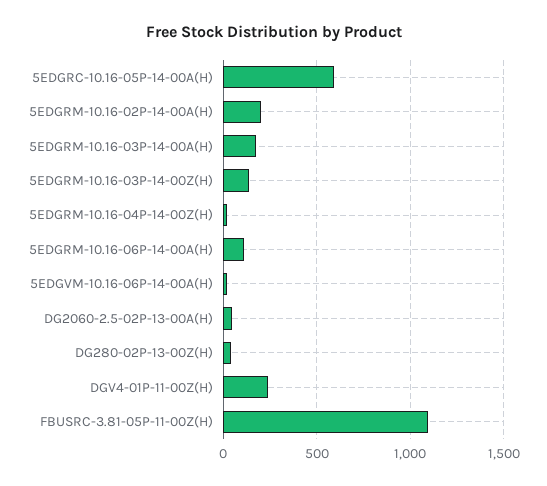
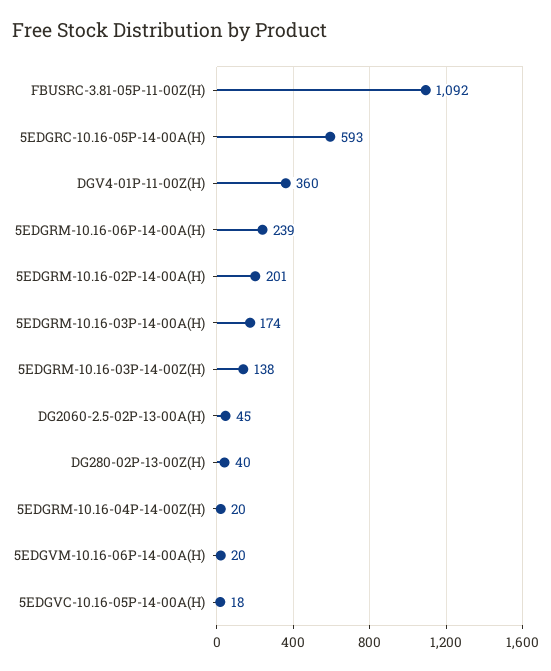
  {
    "5EDGRC-10.16-05P-14-00A(H)": 593,
    "5EDGRM-10.16-02P-14-00A(H)": 201,
    "5EDGRM-10.16-03P-14-00A(H)": 174,
    "5EDGRM-10.16-03P-14-00Z(H)": 138,
    "5EDGRM-10.16-04P-14-00Z(H)": 20,
-   "5EDGRM-10.16-06P-14-00A(H)": 100,
+   "5EDGRM-10.16-06P-14-00A(H)": 239,
    "5EDGVM-10.16-06P-14-00A(H)": 20,
    "DG2060-2.5-02P-13-00A(H)": 45,
    "DG280-02P-13-00Z(H)": 40,
-   "DGV4-01P-11-00Z(H)": 250,
+   "DGV4-01P-11-00Z(H)": 360,
-   "FBUSRC-3.81-05P-11-00Z(H)": 1092
+   "FBUSRC-3.81-05P-11-00Z(H)": 1092,
+   "5EDGVC-10.16-05P-14-00A(H)": 18
  }

